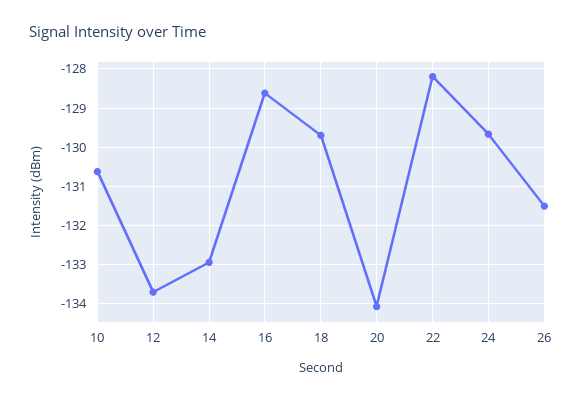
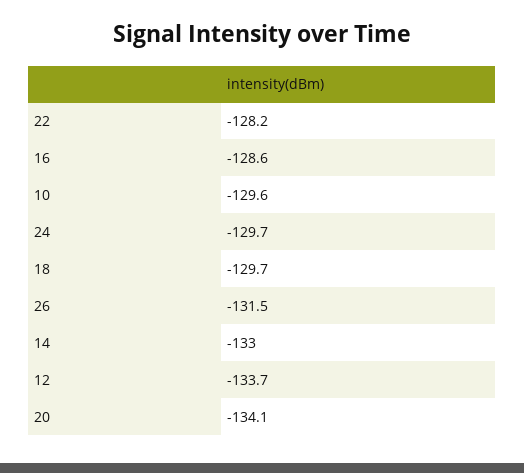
  {
-   "10": -130.6,
+   "10": -129.6,
    "12": -133.7,
    "14": -133,
    "16": -128.6,
    "18": -129.7,
    "20": -134.1,
    "22": -128.2,
    "24": -129.7,
    "26": -131.5
  }

